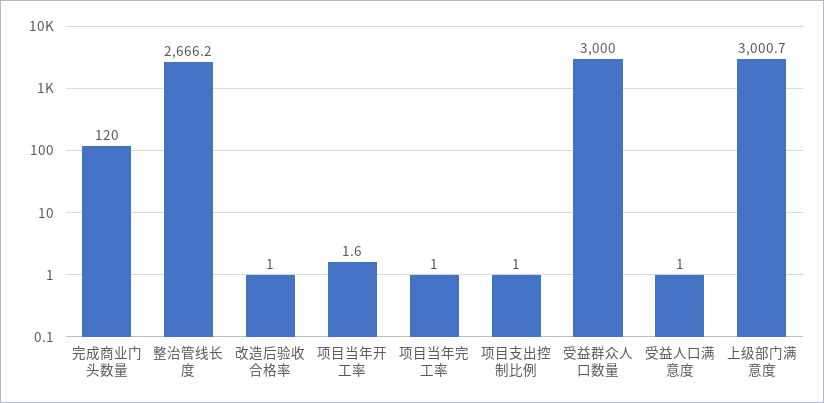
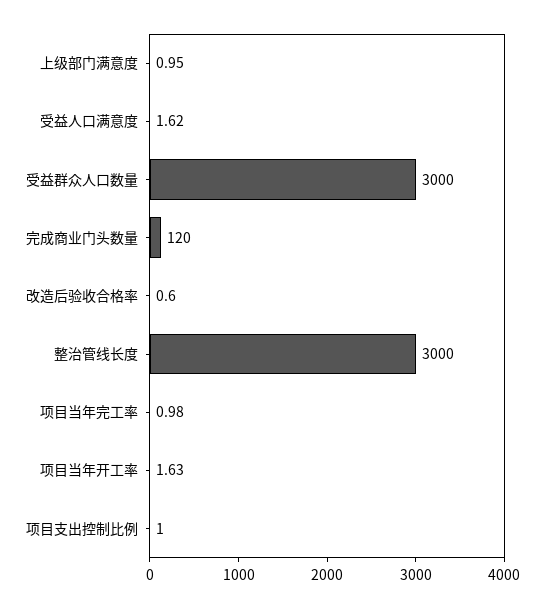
  {
    "完成商业门头数量": 120,
-   "整治管线长度": 2666.2,
+   "整治管线长度": 3000,
-   "改造后验收合格率": 1,
+   "改造后验收合格率": 0.6,
    "项目当年开工率": 1.63,
    "项目当年完工率": 0.98,
    "项目支出控制比例": 1,
    "受益群众人口数量": 3000,
-   "受益人口满意度": 1,
+   "受益人口满意度": 1.62,
-   "上级部门满意度": 3000.7
+   "上级部门满意度": 0.95
  }

